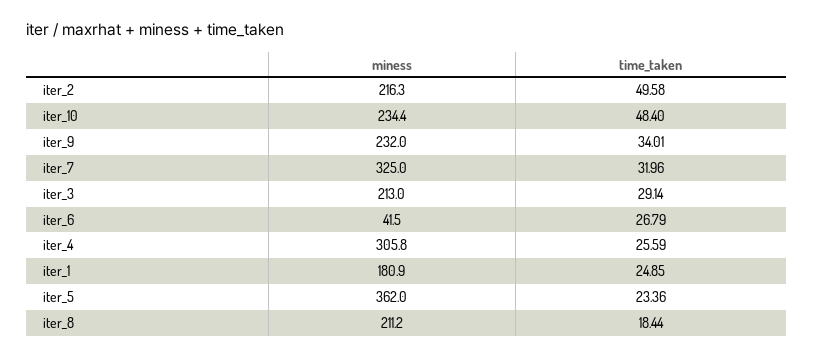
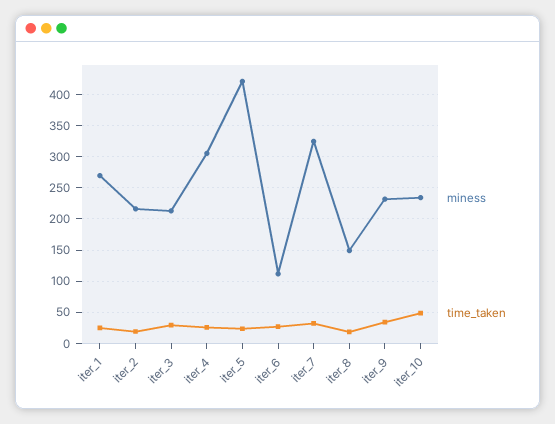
  {
    "miness": {
      "iter_2": 216.3,
      "iter_10": 234.4,
      "iter_9": 232,
      "iter_7": 325,
      "iter_3": 213,
-     "iter_6": 41.5,
+     "iter_6": 110,
      "iter_4": 305.8,
-     "iter_1": 180.9,
+     "iter_1": 270,
-     "iter_5": 362,
+     "iter_5": 420,
-     "iter_8": 211.2
+     "iter_8": 150
    },
    "time_taken": {
-     "iter_2": 49.58,
+     "iter_2": 20,
      "iter_10": 48.4,
      "iter_9": 34.01,
      "iter_7": 31.96,
      "iter_3": 29.14,
      "iter_6": 26.79,
      "iter_4": 25.59,
      "iter_1": 24.85,
      "iter_5": 23.36,
      "iter_8": 18.44
    }
  }

